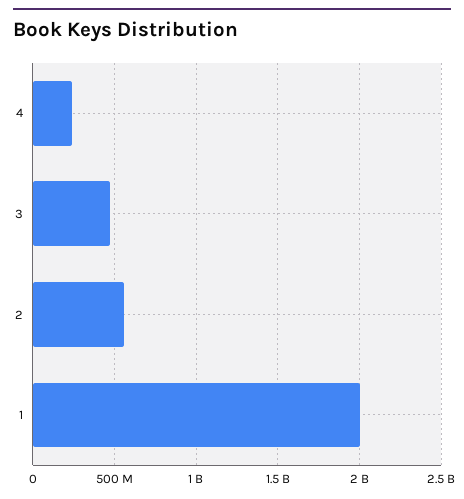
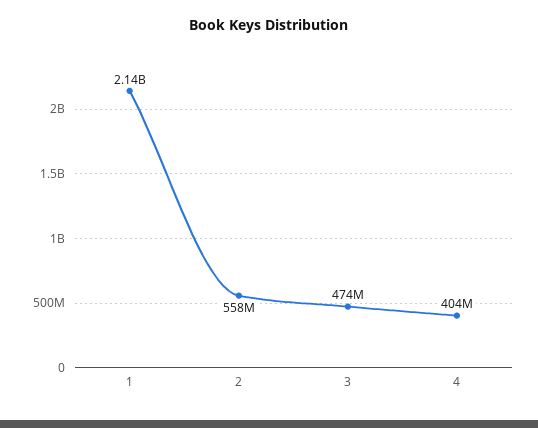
  {
-   "4": 250000000,
+   "4": 404000000,
    "3": 474000000,
    "2": 558000000,
-   "1": 2000000000
+   "1": 2140000000
  }

